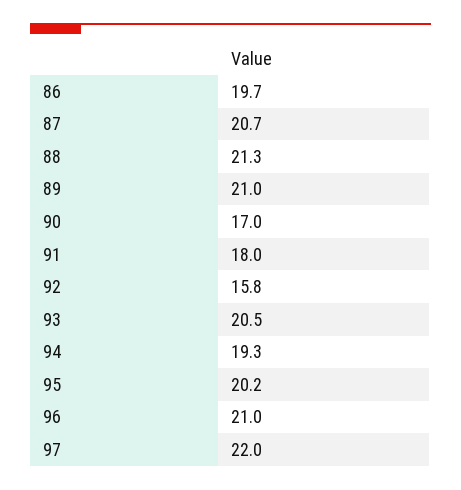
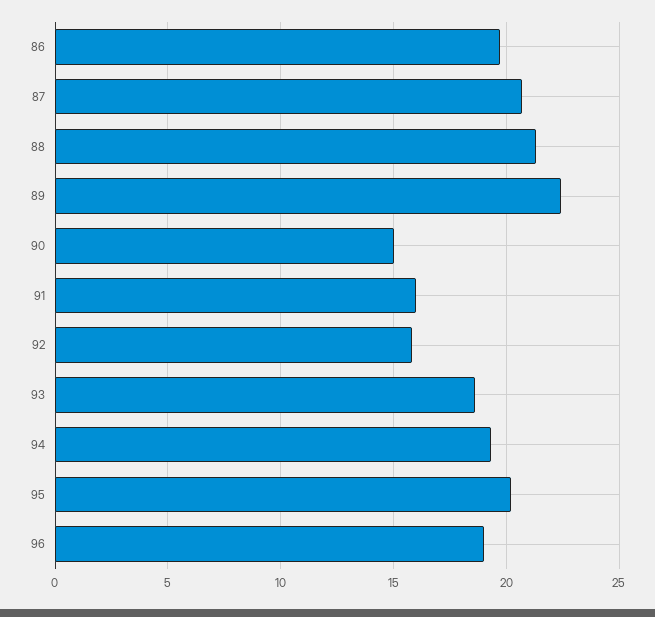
  {
    "86": 19.7,
    "87": 20.7,
    "88": 21.3,
-   "89": 21,
+   "89": 22.5,
-   "90": 17,
+   "90": 15,
-   "91": 18,
+   "91": 16,
    "92": 15.8,
-   "93": 20.5,
+   "93": 18.5,
    "94": 19.3,
    "95": 20.2,
-   "96": 21,
+   "96": 19
-   "97": 22
  }

